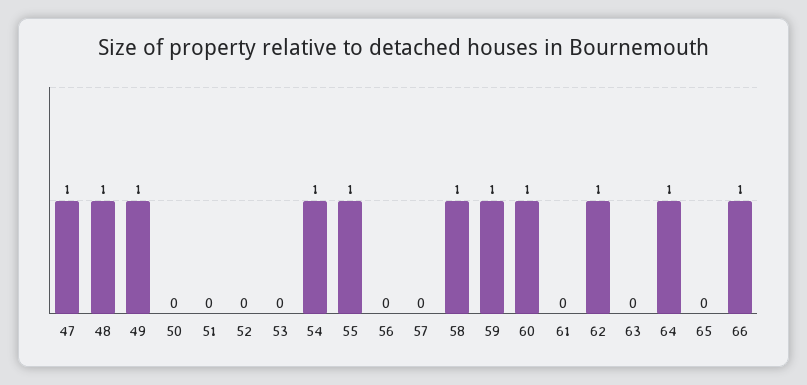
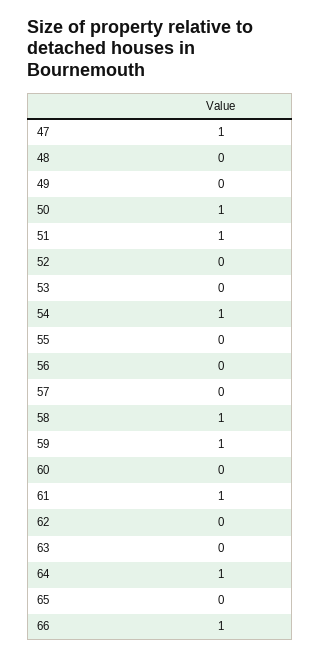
  {
    "47": 1,
-   "48": 1,
+   "48": 0,
-   "49": 1,
+   "49": 0,
-   "50": 0,
+   "50": 1,
-   "51": 0,
+   "51": 1,
    "52": 0,
    "53": 0,
    "54": 1,
-   "55": 1,
+   "55": 0,
    "56": 0,
    "57": 0,
    "58": 1,
    "59": 1,
-   "60": 1,
+   "60": 0,
-   "61": 0,
+   "61": 1,
-   "62": 1,
+   "62": 0,
    "63": 0,
    "64": 1,
    "65": 0,
    "66": 1
  }

